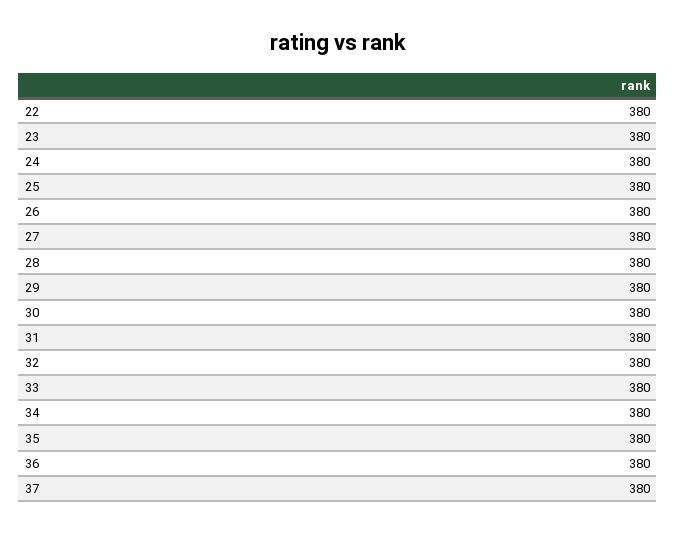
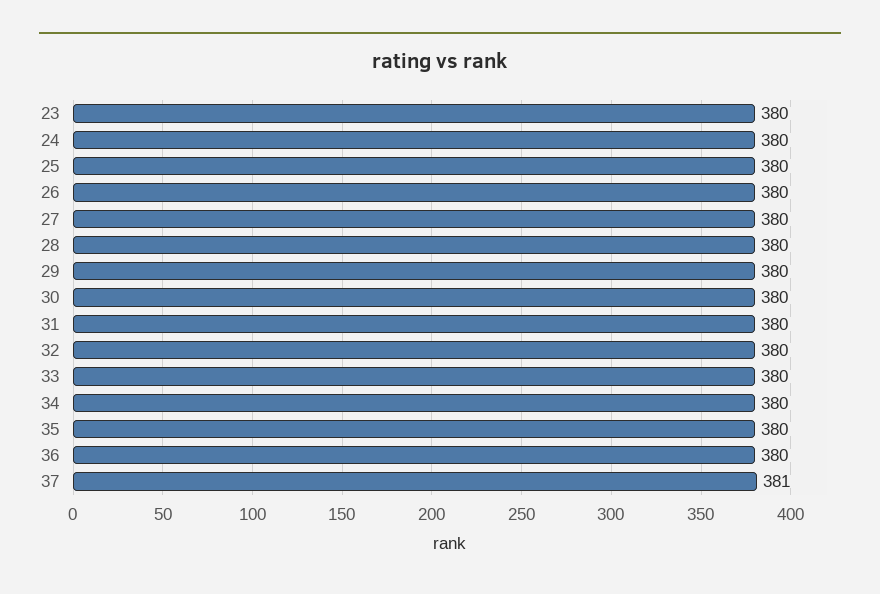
  {
-   "22": 380,
    "23": 380,
    "24": 380,
    "25": 380,
    "26": 380,
    "27": 380,
    "28": 380,
    "29": 380,
    "30": 380,
    "31": 380,
    "32": 380,
    "33": 380,
    "34": 380,
    "35": 380,
    "36": 380,
-   "37": 380
+   "37": 381
  }

